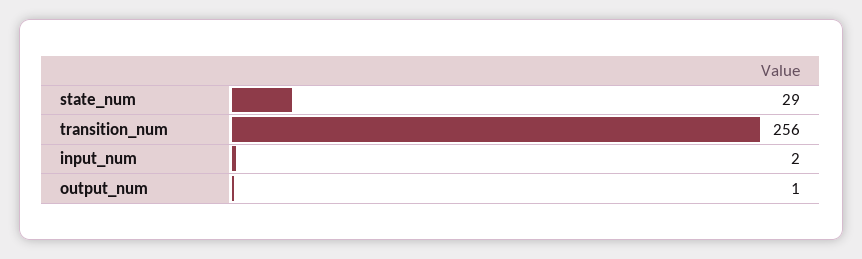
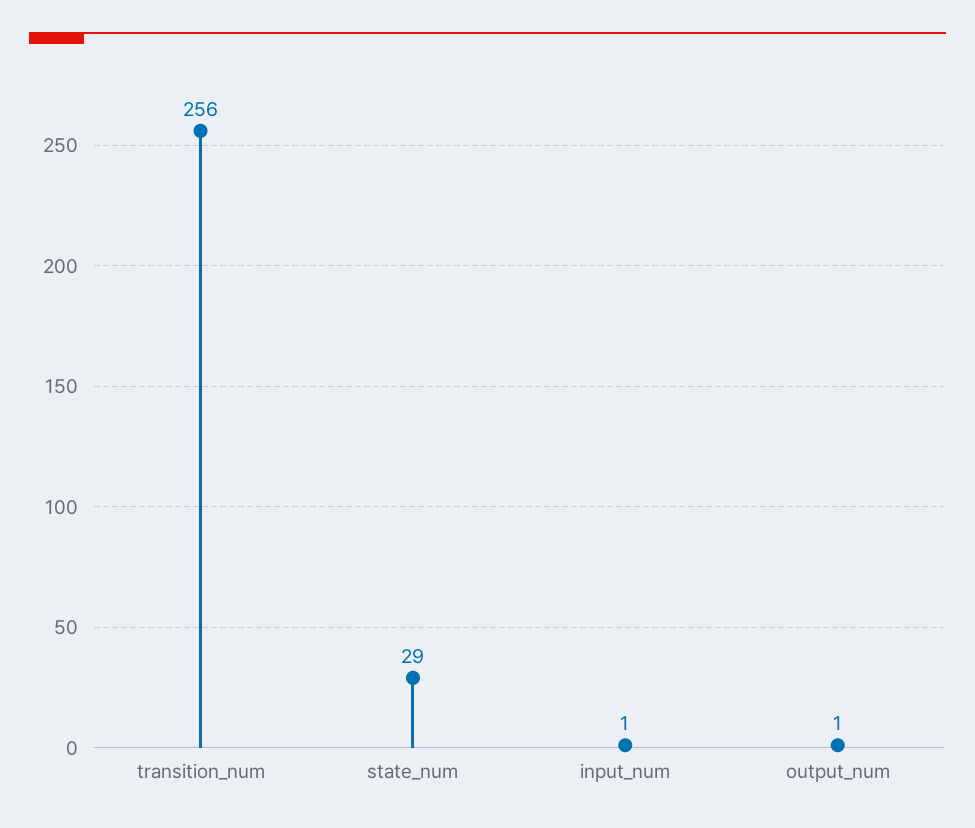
  {
    "state_num": 29,
    "transition_num": 256,
-   "input_num": 2,
+   "input_num": 1,
    "output_num": 1
  }

